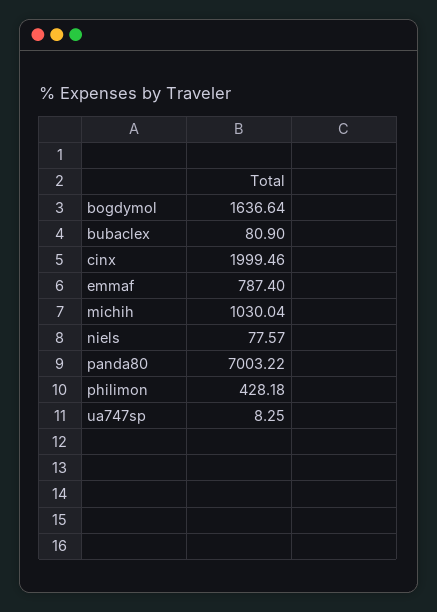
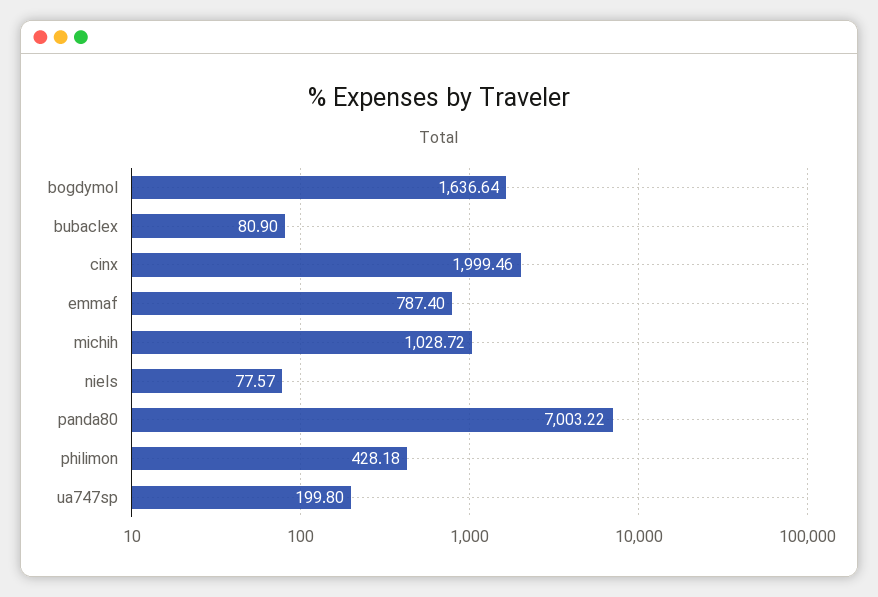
  {
    "bogdymol": 1636.64,
    "bubaclex": 80.9,
    "cinx": 1999.46,
    "emmaf": 787.4,
-   "michih": 1030.04,
+   "michih": 1028.72,
    "niels": 77.57,
    "panda80": 7003.22,
    "philimon": 428.18,
-   "ua747sp": 8.25
+   "ua747sp": 199.8
  }

